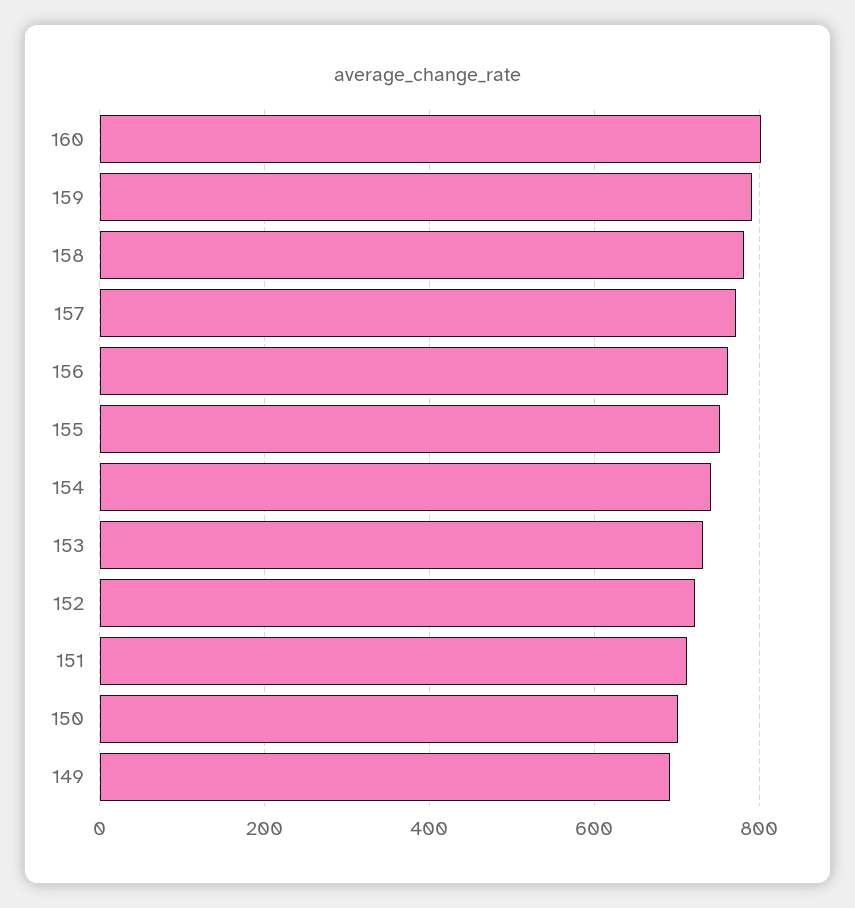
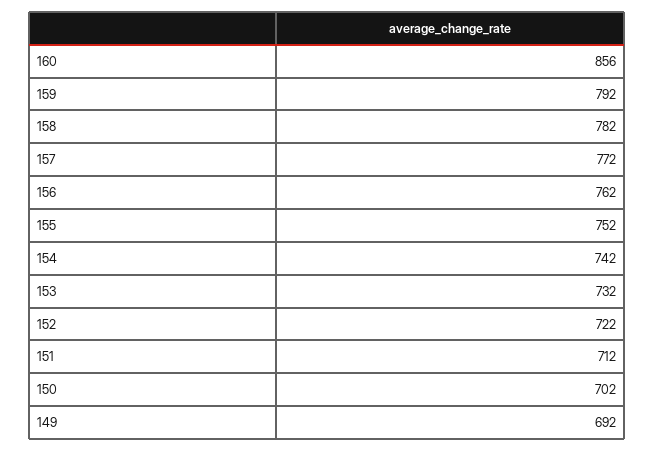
  {
-   "160": 800,
+   "160": 856,
    "159": 792,
    "158": 782,
    "157": 772,
    "156": 762,
    "155": 752,
    "154": 742,
    "153": 732,
    "152": 722,
    "151": 712,
    "150": 702,
    "149": 692
  }

